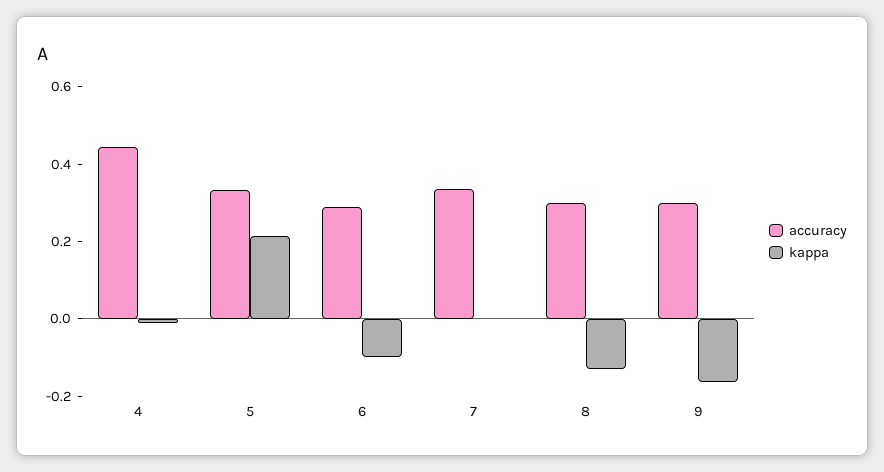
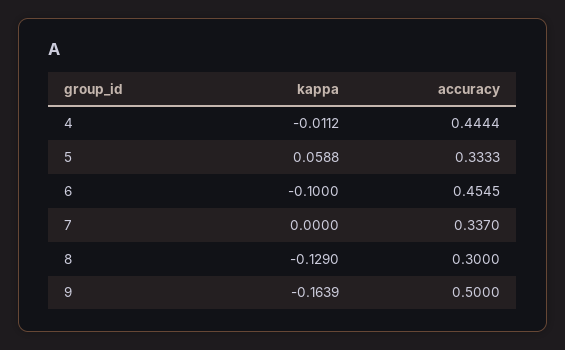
  {
    "accuracy": {
      "4": 0.4444,
      "5": 0.3333,
-     "6": 0.3,
+     "6": 0.4545,
      "7": 0.337,
      "8": 0.3,
-     "9": 0.3
+     "9": 0.5
    },
    "kappa": {
      "4": -0.0112,
-     "5": 0.2,
+     "5": 0.0588,
      "6": -0.1,
      "7": 0,
      "8": -0.129,
      "9": -0.1639
    }
  }

